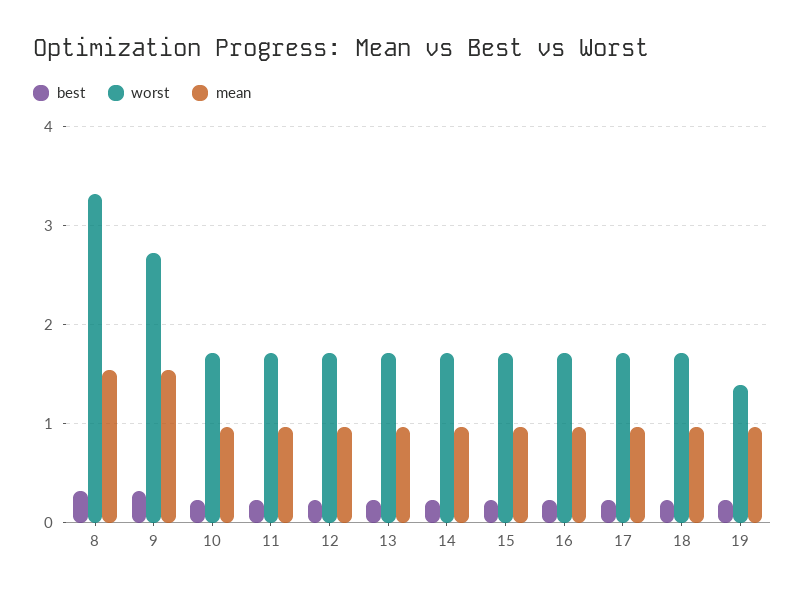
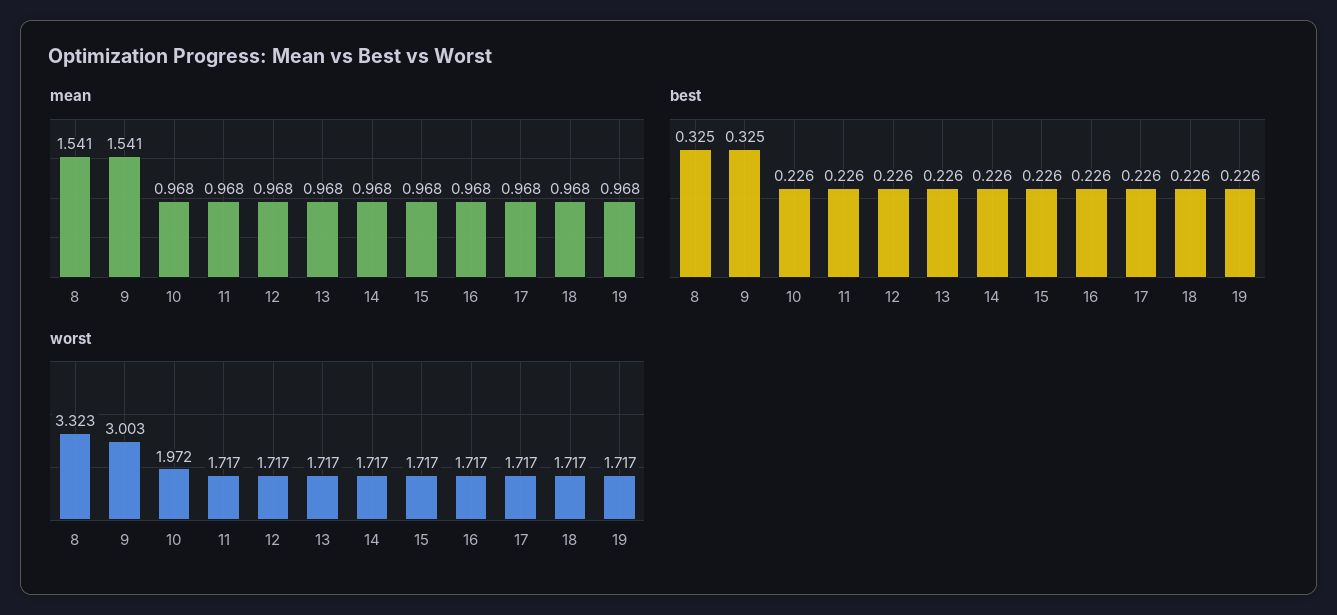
  {
    "best": {
      "8": 0.325,
      "9": 0.325,
      "10": 0.226,
      "11": 0.226,
      "12": 0.226,
      "13": 0.226,
      "14": 0.226,
      "15": 0.226,
      "16": 0.226,
      "17": 0.226,
      "18": 0.226,
      "19": 0.226
    },
    "worst": {
      "8": 3.323,
-     "9": 2.7,
+     "9": 3.003,
-     "10": 1.7,
+     "10": 1.972,
      "11": 1.717,
      "12": 1.717,
      "13": 1.717,
      "14": 1.717,
      "15": 1.717,
      "16": 1.717,
      "17": 1.717,
      "18": 1.717,
-     "19": 1.4
+     "19": 1.717
    },
    "mean": {
      "8": 1.541,
      "9": 1.541,
      "10": 0.968,
      "11": 0.968,
      "12": 0.968,
      "13": 0.968,
      "14": 0.968,
      "15": 0.968,
      "16": 0.968,
      "17": 0.968,
      "18": 0.968,
      "19": 0.968
    }
  }

